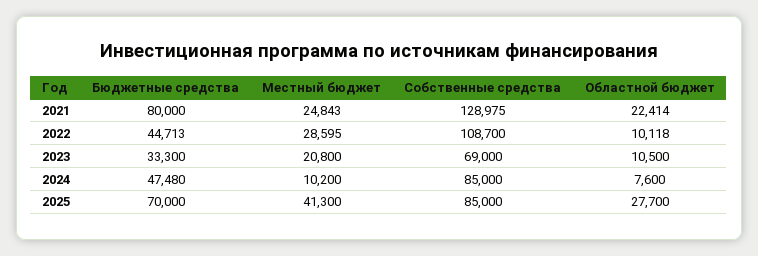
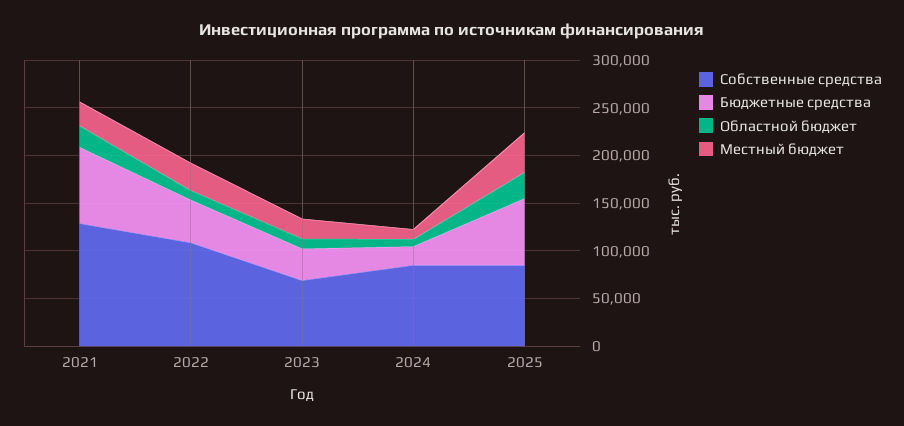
  {
    "Бюджетные средства": {
      "2021": 80000,
      "2022": 44713,
      "2023": 33300,
-     "2024": 47480,
+     "2024": 20000,
      "2025": 70000
    },
    "Местный бюджет": {
      "2021": 24843,
      "2022": 28595,
      "2023": 20800,
      "2024": 10200,
      "2025": 41300
    },
    "Собственные средства": {
      "2021": 128975,
      "2022": 108700,
      "2023": 69000,
      "2024": 85000,
      "2025": 85000
    },
    "Областной бюджет": {
      "2021": 22414,
      "2022": 10118,
      "2023": 10500,
      "2024": 7600,
      "2025": 27700
    }
  }

